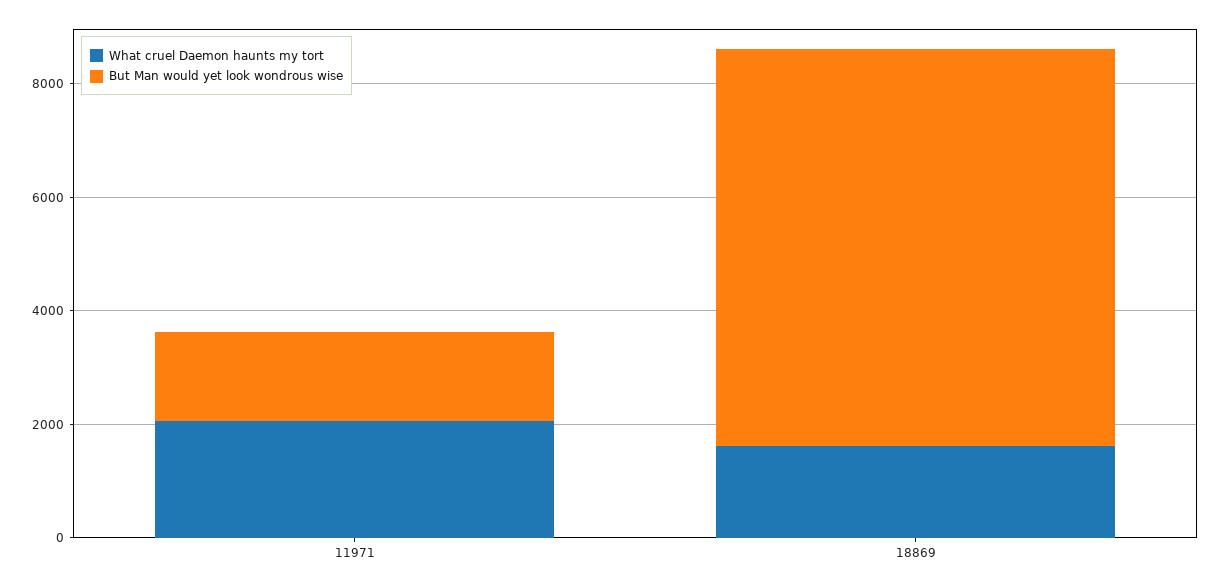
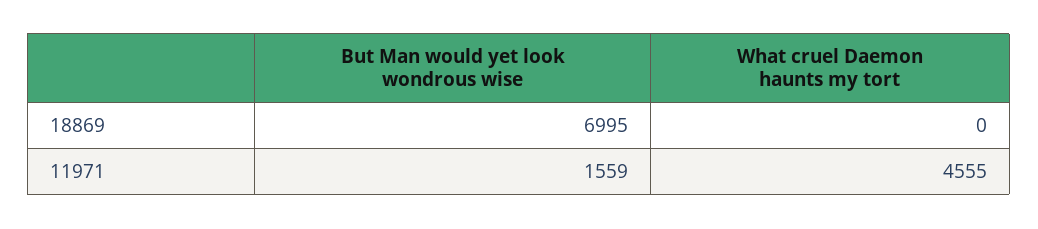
  {
    "What cruel Daemon haunts my tort": {
-     "11971": 2000,
+     "11971": 4555,
-     "18869": 1500
+     "18869": 0
    },
    "But Man would yet look wondrous wise": {
      "11971": 1559,
      "18869": 6995
    }
  }

